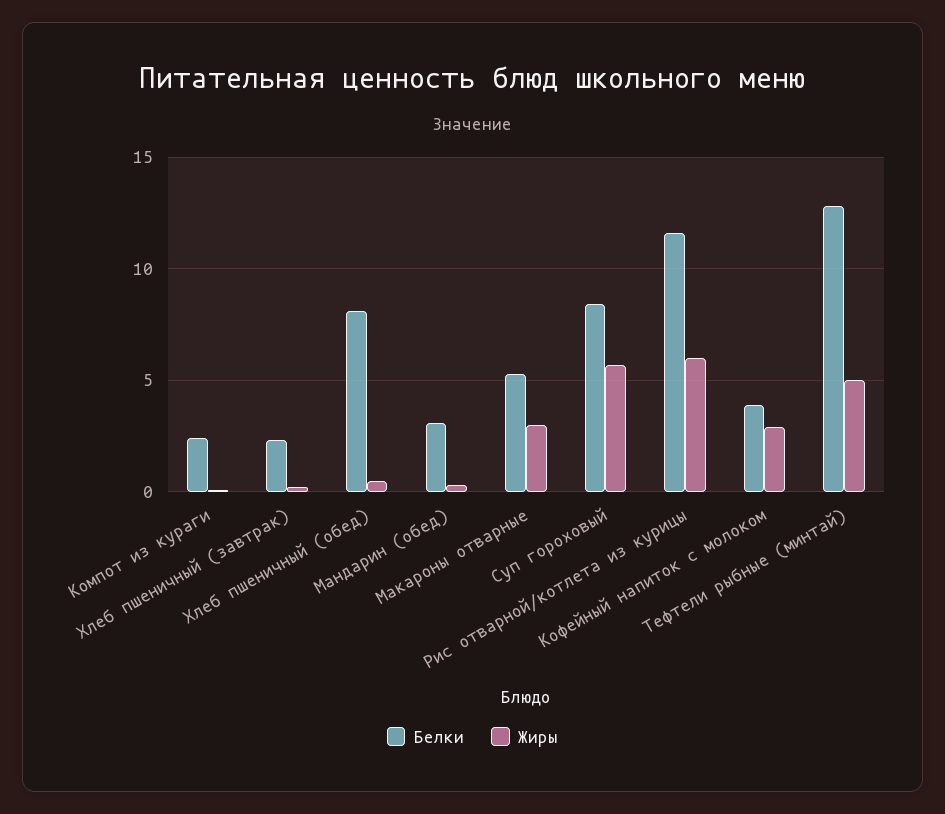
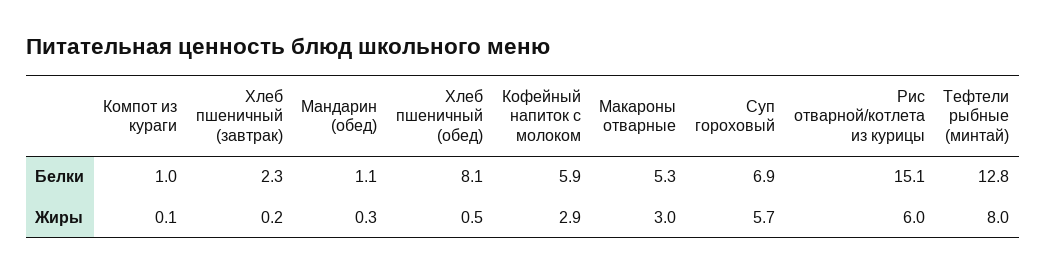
  {
    "Белки": {
-     "Компот из кураги": 2.5,
+     "Компот из кураги": 1,
      "Хлеб пшеничный (завтрак)": 2.3,
      "Хлеб пшеничный (обед)": 8.1,
-     "Мандарин (обед)": 3,
+     "Мандарин (обед)": 1.1,
      "Макароны отварные": 5.3,
-     "Суп гороховый": 8.5,
+     "Суп гороховый": 6.9,
-     "Рис отварной/котлета из курицы": 11.5,
+     "Рис отварной/котлета из курицы": 15.1,
-     "Кофейный напиток с молоком": 4,
+     "Кофейный напиток с молоком": 5.9,
      "Тефтели рыбные (минтай)": 12.8
    },
    "Жиры": {
      "Компот из кураги": 0.1,
      "Хлеб пшеничный (завтрак)": 0.2,
      "Хлеб пшеничный (обед)": 0.5,
      "Мандарин (обед)": 0.3,
      "Макароны отварные": 3,
      "Суп гороховый": 5.7,
      "Рис отварной/котлета из курицы": 6,
      "Кофейный напиток с молоком": 2.9,
-     "Тефтели рыбные (минтай)": 5
+     "Тефтели рыбные (минтай)": 8
    }
  }

